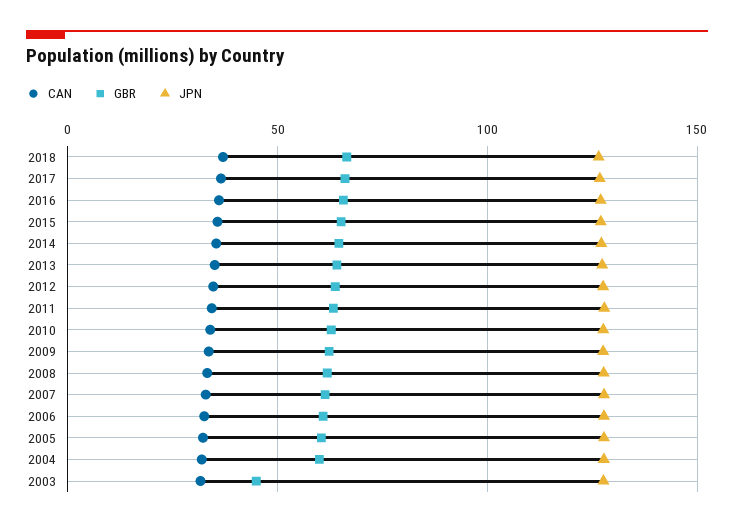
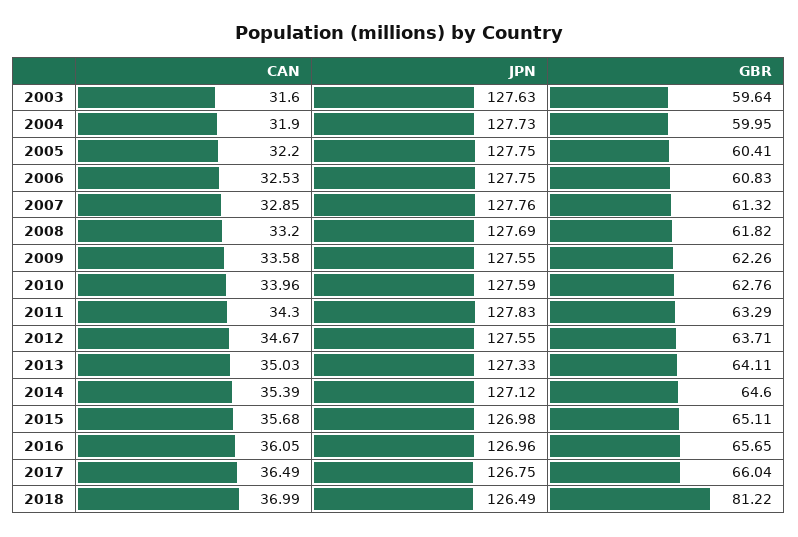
  {
    "CAN": {
      "2018": 36.99,
      "2017": 36.49,
      "2016": 36.05,
      "2015": 35.68,
      "2014": 35.39,
      "2013": 35.03,
      "2012": 34.67,
      "2011": 34.3,
      "2010": 33.96,
      "2009": 33.58,
      "2008": 33.2,
      "2007": 32.85,
      "2006": 32.53,
      "2005": 32.2,
      "2004": 31.9,
      "2003": 31.6
    },
    "GBR": {
-     "2018": 65,
+     "2018": 81.22,
      "2017": 66.04,
      "2016": 65.65,
      "2015": 65.11,
      "2014": 64.6,
      "2013": 64.11,
      "2012": 63.71,
      "2011": 63.29,
      "2010": 62.76,
      "2009": 62.26,
      "2008": 61.82,
      "2007": 61.32,
      "2006": 60.83,
      "2005": 60.41,
      "2004": 59.95,
-     "2003": 45
+     "2003": 59.64
    },
    "JPN": {
      "2018": 126.49,
      "2017": 126.75,
      "2016": 126.96,
      "2015": 126.98,
      "2014": 127.12,
      "2013": 127.33,
      "2012": 127.55,
      "2011": 127.83,
      "2010": 127.59,
      "2009": 127.55,
      "2008": 127.69,
      "2007": 127.76,
      "2006": 127.75,
      "2005": 127.75,
      "2004": 127.73,
      "2003": 127.63
    }
  }

